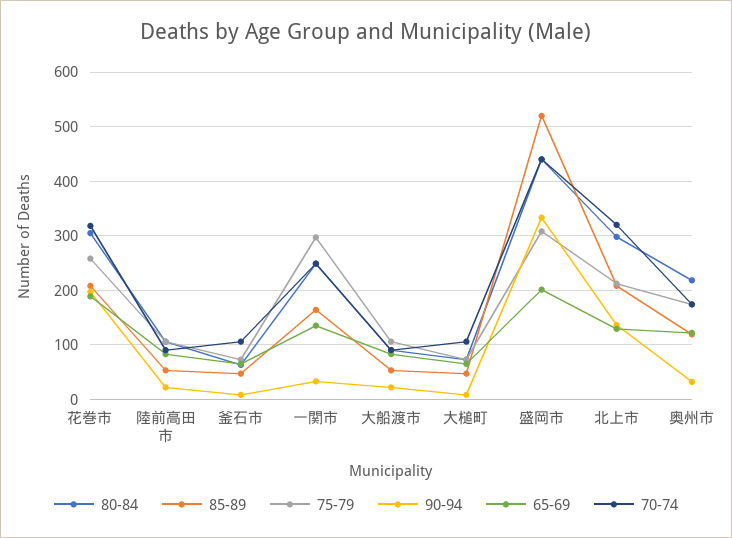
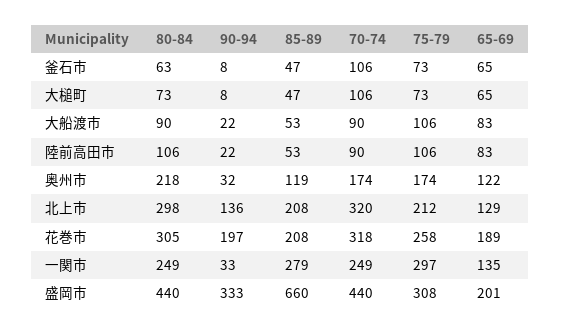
  {
    "80-84": {
      "花巻市": 305,
      "陸前高田市": 106,
      "釜石市": 63,
      "一関市": 249,
      "大船渡市": 90,
      "大槌町": 73,
      "盛岡市": 440,
      "北上市": 298,
      "奥州市": 218
    },
    "85-89": {
      "花巻市": 208,
      "陸前高田市": 53,
      "釜石市": 47,
-     "一関市": 160,
+     "一関市": 279,
      "大船渡市": 53,
      "大槌町": 47,
-     "盛岡市": 520,
+     "盛岡市": 660,
      "北上市": 208,
      "奥州市": 119
    },
    "75-79": {
      "花巻市": 258,
      "陸前高田市": 106,
      "釜石市": 73,
      "一関市": 297,
      "大船渡市": 106,
      "大槌町": 73,
      "盛岡市": 308,
      "北上市": 212,
      "奥州市": 174
    },
    "90-94": {
      "花巻市": 197,
      "陸前高田市": 22,
      "釜石市": 8,
      "一関市": 33,
      "大船渡市": 22,
      "大槌町": 8,
      "盛岡市": 333,
      "北上市": 136,
      "奥州市": 32
    },
    "65-69": {
      "花巻市": 189,
      "陸前高田市": 83,
      "釜石市": 65,
      "一関市": 135,
      "大船渡市": 83,
      "大槌町": 65,
      "盛岡市": 201,
      "北上市": 129,
      "奥州市": 122
    },
    "70-74": {
      "花巻市": 318,
      "陸前高田市": 90,
      "釜石市": 106,
      "一関市": 249,
      "大船渡市": 90,
      "大槌町": 106,
      "盛岡市": 440,
      "北上市": 320,
      "奥州市": 174
    }
  }

